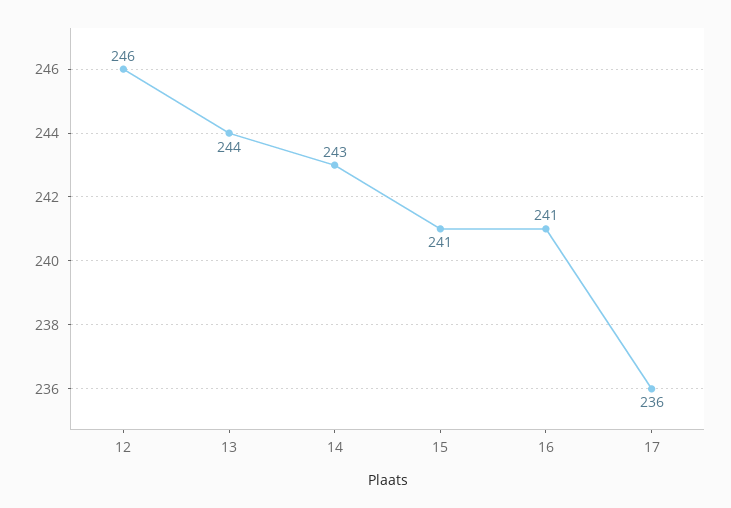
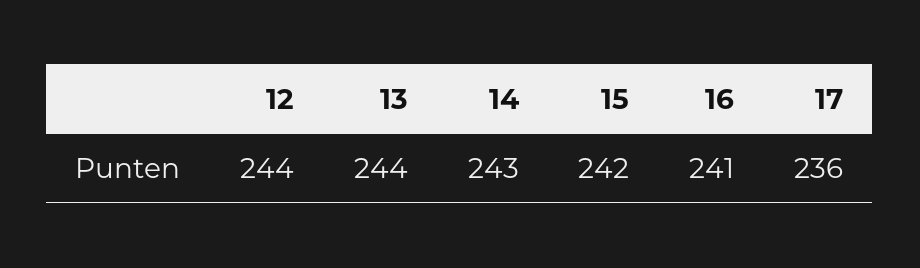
  {
-   "12": 246,
+   "12": 244,
    "13": 244,
    "14": 243,
-   "15": 241,
+   "15": 242,
    "16": 241,
    "17": 236
  }

